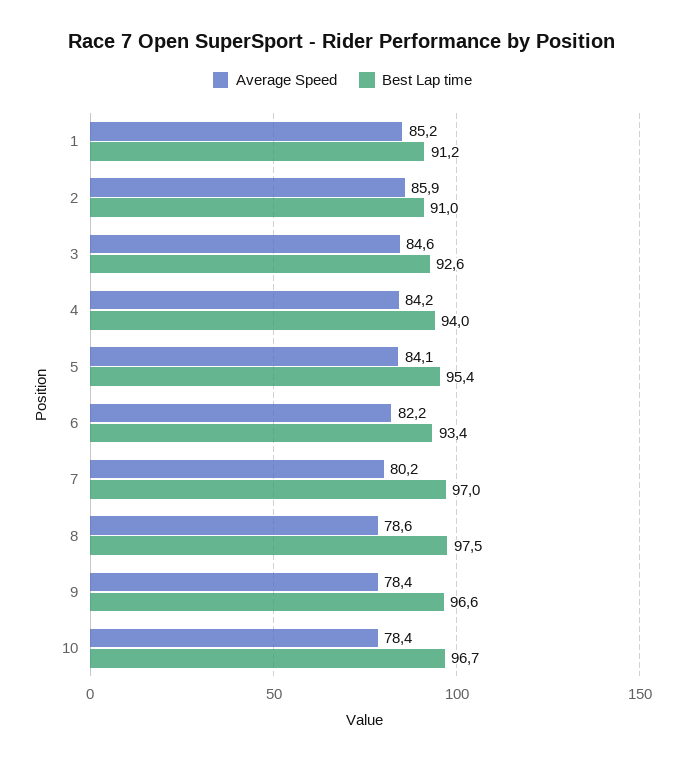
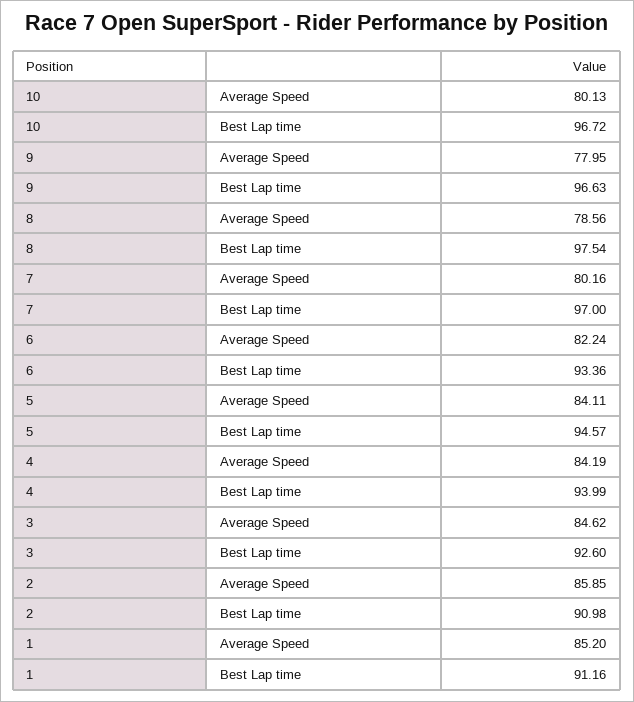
  {
    "Average Speed": {
      "1": 85.2,
      "2": 85.85,
      "3": 84.62,
      "4": 84.19,
      "5": 84.11,
      "6": 82.24,
      "7": 80.16,
      "8": 78.56,
-     "9": 78.4,
+     "9": 77.95,
-     "10": 78.4
+     "10": 80.13
    },
    "Best Lap time": {
      "1": 91.16,
      "2": 90.98,
      "3": 92.6,
      "4": 93.99,
-     "5": 95.4,
+     "5": 94.57,
      "6": 93.36,
      "7": 97,
      "8": 97.54,
      "9": 96.63,
      "10": 96.72
    }
  }

